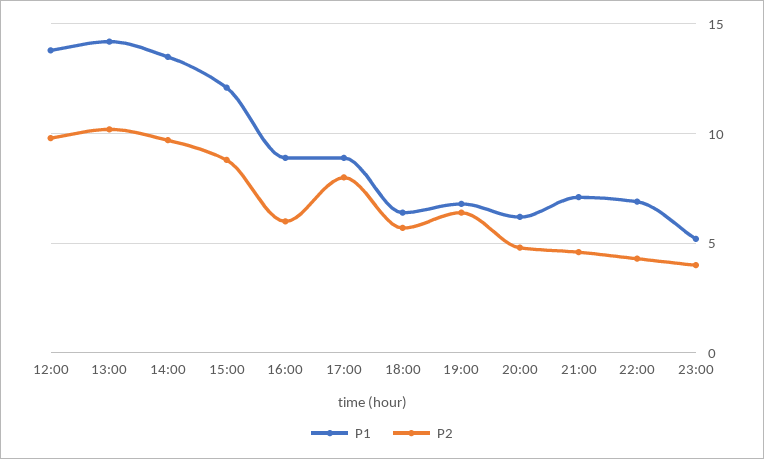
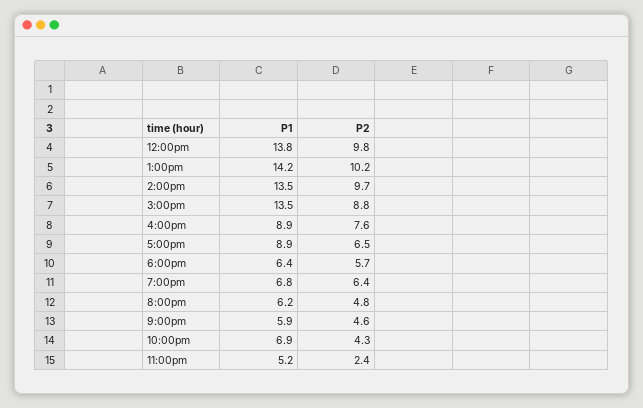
  {
    "P1": {
      "12:00": 13.8,
      "13:00": 14.2,
      "14:00": 13.5,
-     "15:00": 12,
+     "15:00": 13.5,
      "16:00": 8.9,
      "17:00": 8.9,
      "18:00": 6.4,
      "19:00": 6.8,
      "20:00": 6.2,
-     "21:00": 7,
+     "21:00": 5.9,
      "22:00": 6.9,
      "23:00": 5.2
    },
    "P2": {
      "12:00": 9.8,
      "13:00": 10.2,
      "14:00": 9.7,
      "15:00": 8.8,
-     "16:00": 6,
+     "16:00": 7.6,
-     "17:00": 8,
+     "17:00": 6.5,
      "18:00": 5.7,
      "19:00": 6.4,
      "20:00": 4.8,
      "21:00": 4.6,
      "22:00": 4.3,
-     "23:00": 4
+     "23:00": 2.4
    }
  }

